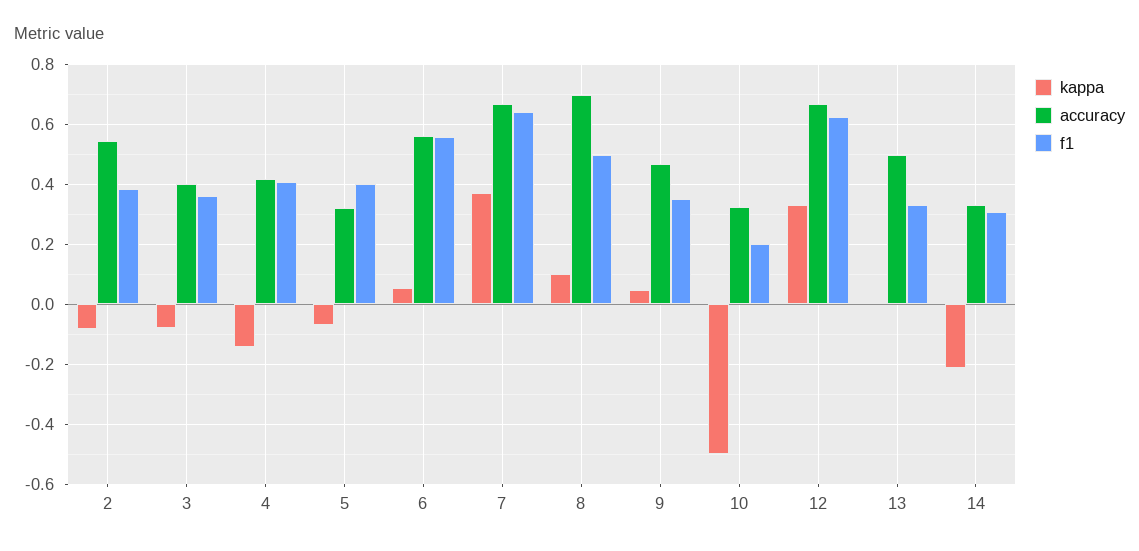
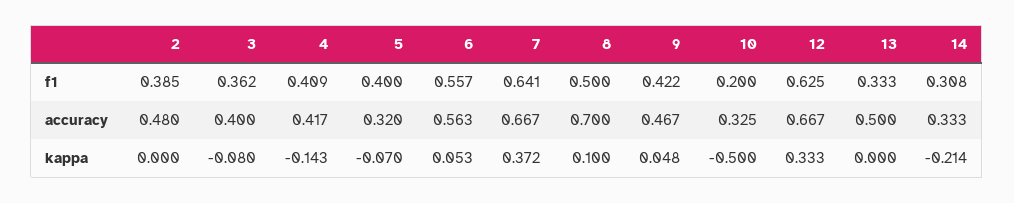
  {
    "kappa": {
-     "2": -0.075,
+     "2": 0,
      "3": -0.08,
      "4": -0.143,
      "5": -0.07,
      "6": 0.053,
      "7": 0.372,
      "8": 0.1,
      "9": 0.048,
      "10": -0.5,
      "12": 0.333,
      "13": 0,
      "14": -0.214
    },
    "accuracy": {
-     "2": 0.55,
+     "2": 0.48,
      "3": 0.4,
      "4": 0.417,
      "5": 0.32,
      "6": 0.563,
      "7": 0.667,
      "8": 0.7,
      "9": 0.467,
      "10": 0.325,
      "12": 0.667,
      "13": 0.5,
      "14": 0.333
    },
    "f1": {
      "2": 0.385,
      "3": 0.362,
      "4": 0.409,
      "5": 0.4,
      "6": 0.557,
      "7": 0.641,
      "8": 0.5,
-     "9": 0.35,
+     "9": 0.422,
      "10": 0.2,
      "12": 0.625,
      "13": 0.333,
      "14": 0.308
    }
  }

